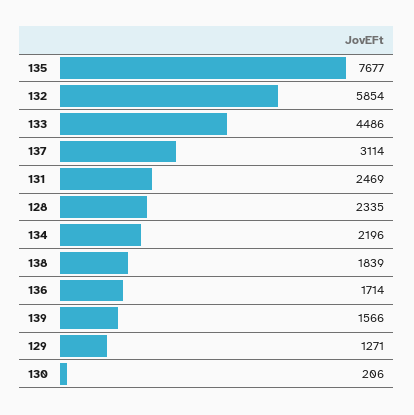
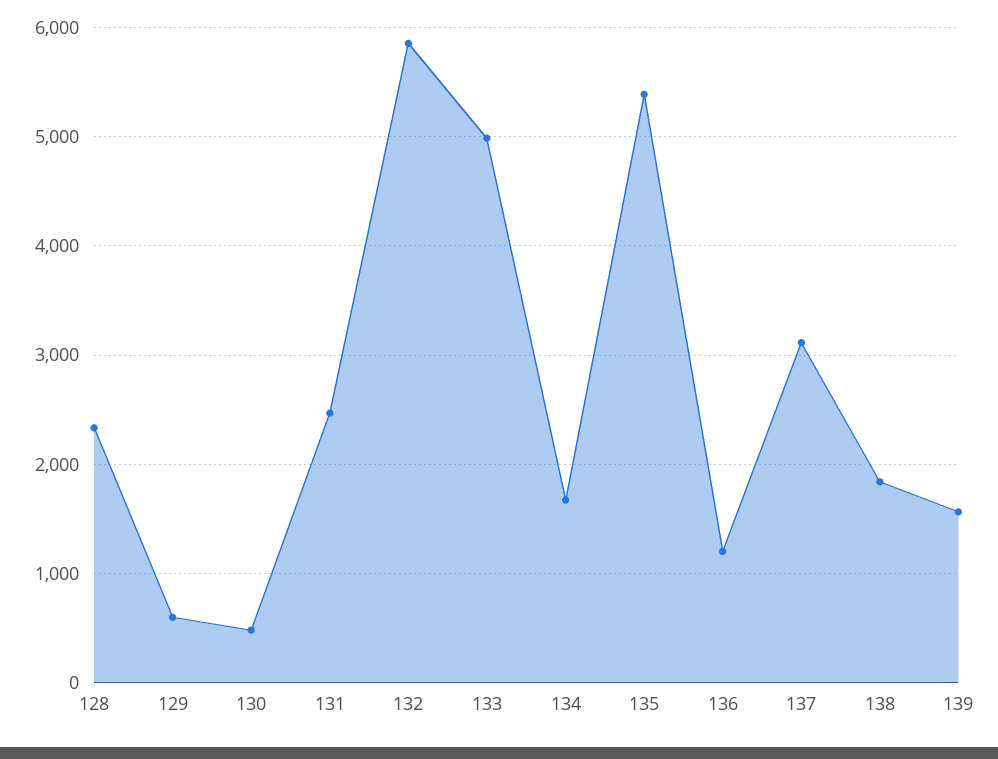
  {
-   "135": 7677,
+   "135": 5400,
    "132": 5854,
-   "133": 4486,
+   "133": 5000,
    "137": 3114,
    "131": 2469,
    "128": 2335,
-   "134": 2196,
+   "134": 1700,
    "138": 1839,
-   "136": 1714,
+   "136": 1200,
    "139": 1566,
-   "129": 1271,
+   "129": 600,
-   "130": 206
+   "130": 500
  }

